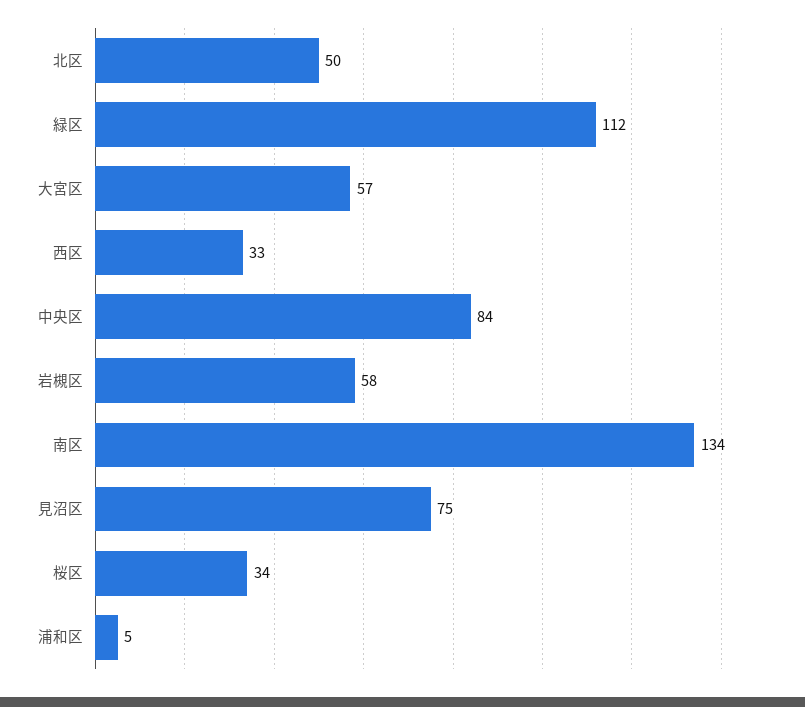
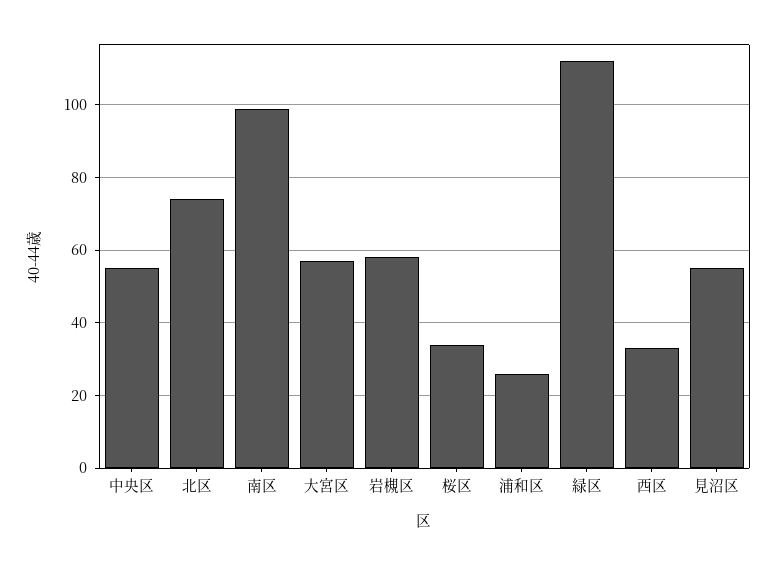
  {
-   "北区": 50,
+   "北区": 75,
    "緑区": 112,
    "大宮区": 57,
    "西区": 33,
-   "中央区": 84,
+   "中央区": 55,
    "岩槻区": 58,
-   "南区": 134,
+   "南区": 100,
-   "見沼区": 75,
+   "見沼区": 55,
    "桜区": 34,
-   "浦和区": 5
+   "浦和区": 25
  }

